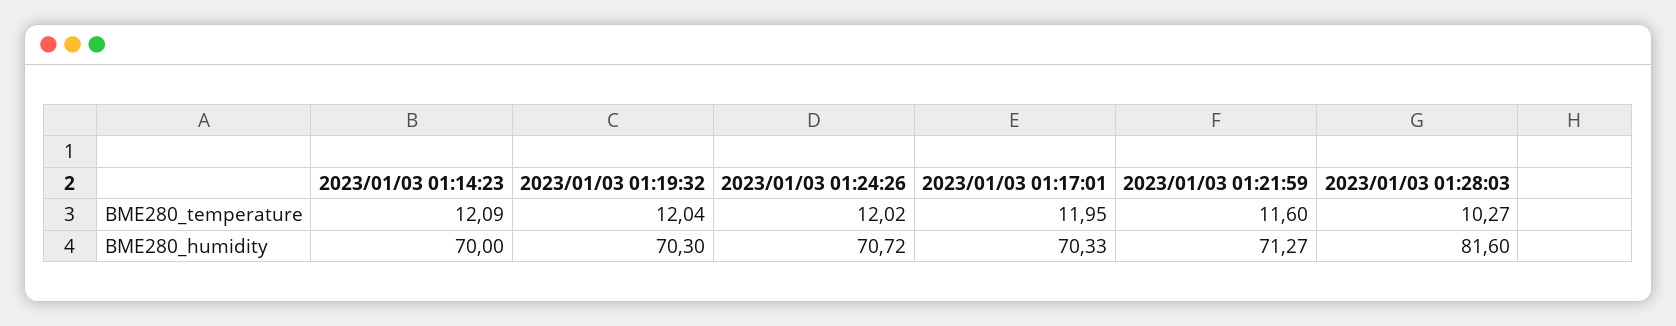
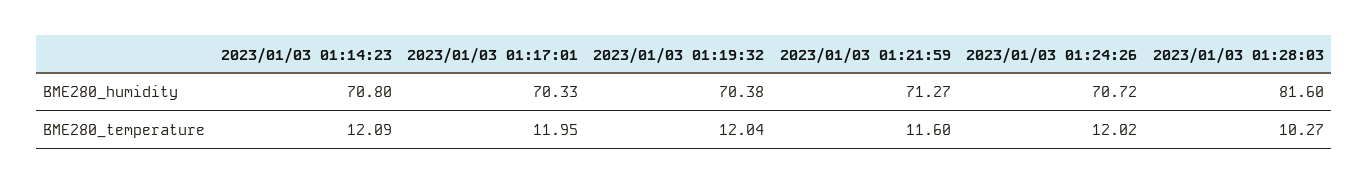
  {
    "2023/01/03 01:14:23": {
      "BME280_temperature": 12.09,
-     "BME280_humidity": 70
+     "BME280_humidity": 70.8
    },
    "2023/01/03 01:19:32": {
      "BME280_temperature": 12.04,
-     "BME280_humidity": 70.3
+     "BME280_humidity": 70.38
    },
    "2023/01/03 01:24:26": {
      "BME280_temperature": 12.02,
      "BME280_humidity": 70.72
    },
    "2023/01/03 01:17:01": {
      "BME280_temperature": 11.95,
      "BME280_humidity": 70.33
    },
    "2023/01/03 01:21:59": {
      "BME280_temperature": 11.6,
      "BME280_humidity": 71.27
    },
    "2023/01/03 01:28:03": {
      "BME280_temperature": 10.27,
      "BME280_humidity": 81.6
    }
  }

